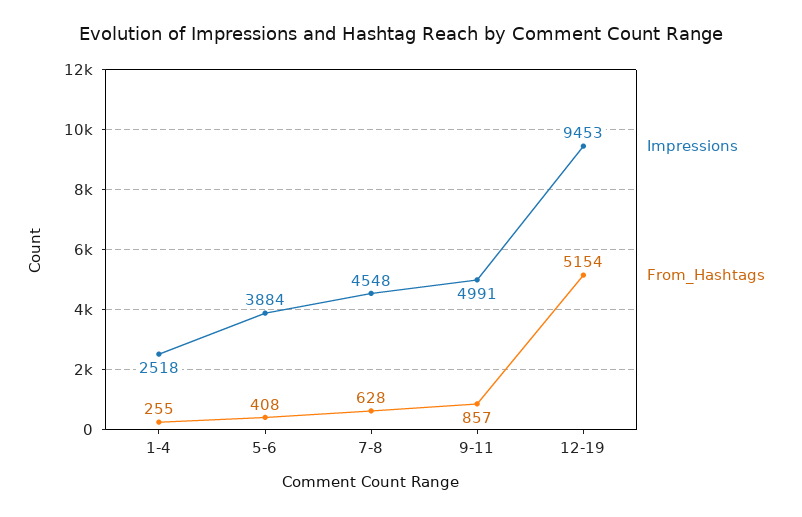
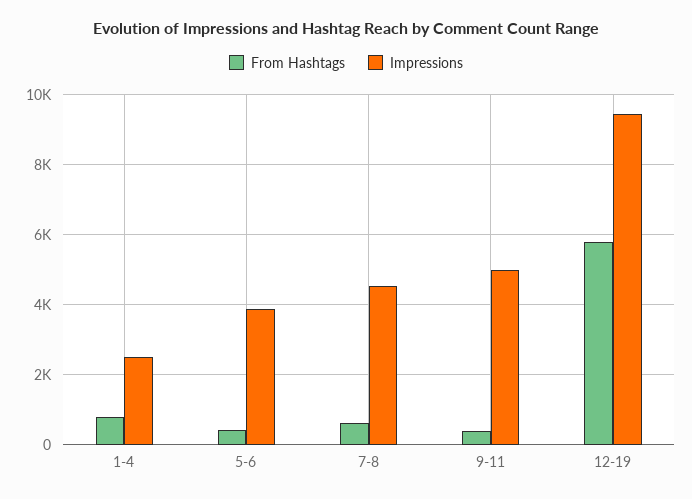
  {
    "Impressions": {
      "1-4": 2518,
      "5-6": 3884,
      "7-8": 4548,
      "9-11": 4991,
      "12-19": 9453
    },
    "From_Hashtags": {
-     "1-4": 255,
+     "1-4": 800,
      "5-6": 408,
      "7-8": 628,
-     "9-11": 857,
+     "9-11": 400,
-     "12-19": 5154
+     "12-19": 5800
    }
  }

